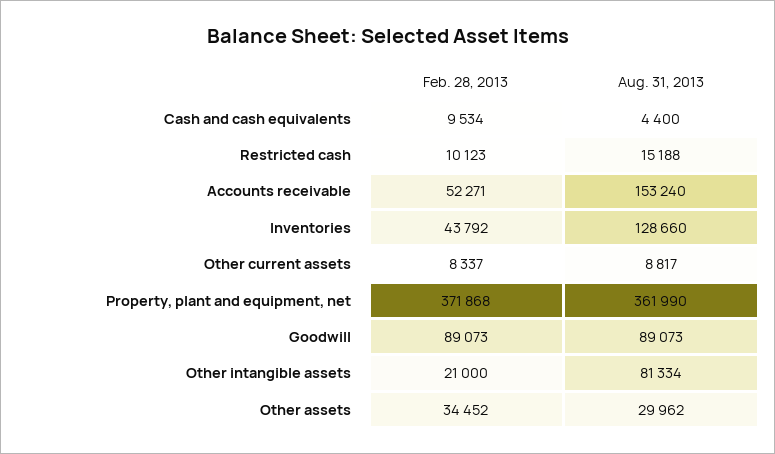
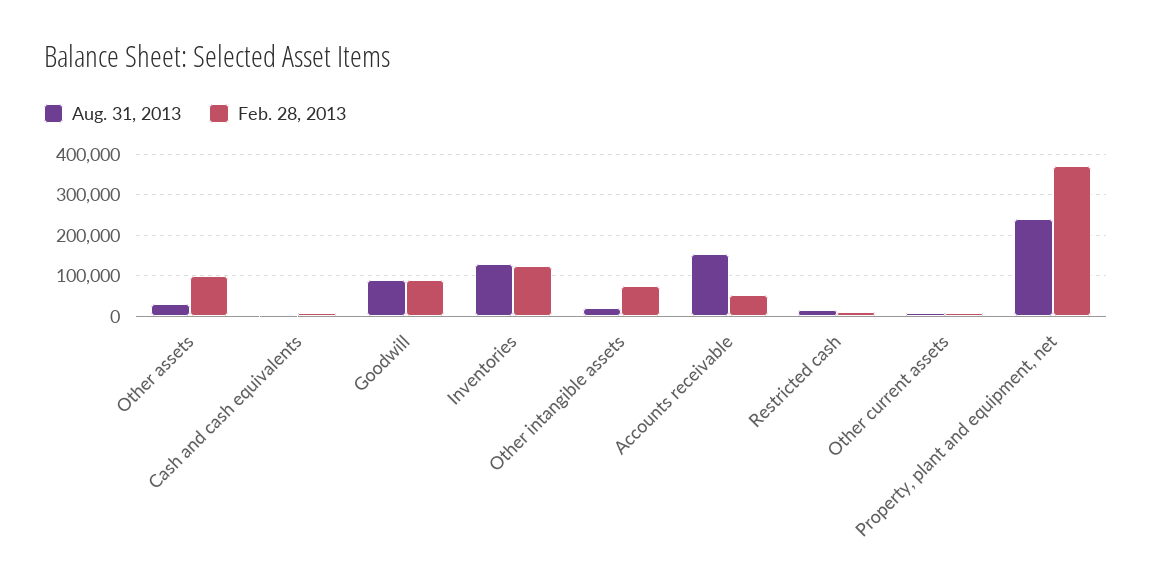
  {
    "Feb. 28, 2013": {
      "Cash and cash equivalents": 9534,
      "Restricted cash": 10123,
      "Accounts receivable": 52271,
-     "Inventories": 43792,
+     "Inventories": 120000,
      "Other current assets": 8337,
      "Property, plant and equipment, net": 371868,
      "Goodwill": 89073,
-     "Other intangible assets": 21000,
+     "Other intangible assets": 80000,
-     "Other assets": 34452
+     "Other assets": 100000
    },
    "Aug. 31, 2013": {
      "Cash and cash equivalents": 4400,
      "Restricted cash": 15188,
      "Accounts receivable": 153240,
      "Inventories": 128660,
      "Other current assets": 8817,
-     "Property, plant and equipment, net": 361990,
+     "Property, plant and equipment, net": 240000,
      "Goodwill": 89073,
-     "Other intangible assets": 81334,
+     "Other intangible assets": 20000,
      "Other assets": 29962
    }
  }

